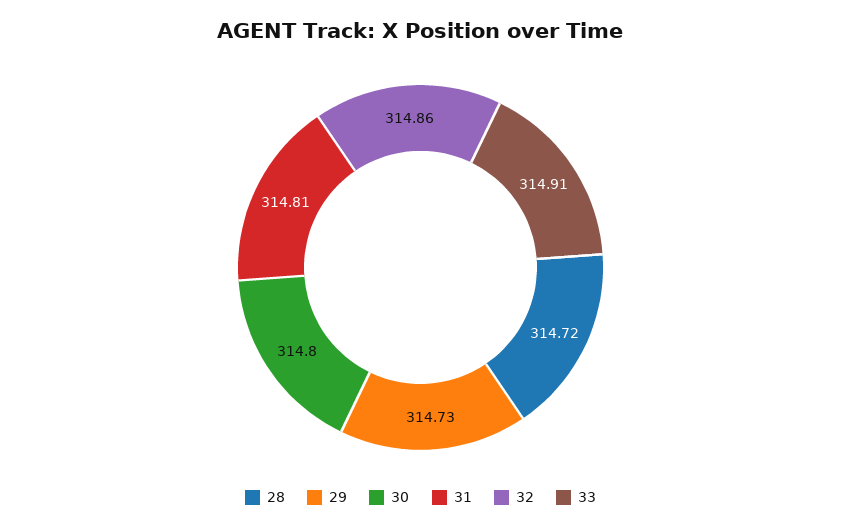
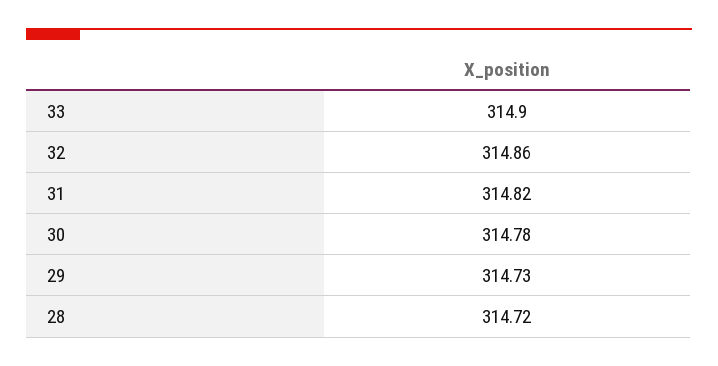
  {
    "28": 314.72,
    "29": 314.73,
-   "30": 314.8,
+   "30": 314.78,
-   "31": 314.81,
+   "31": 314.82,
    "32": 314.86,
-   "33": 314.91
+   "33": 314.9
  }

